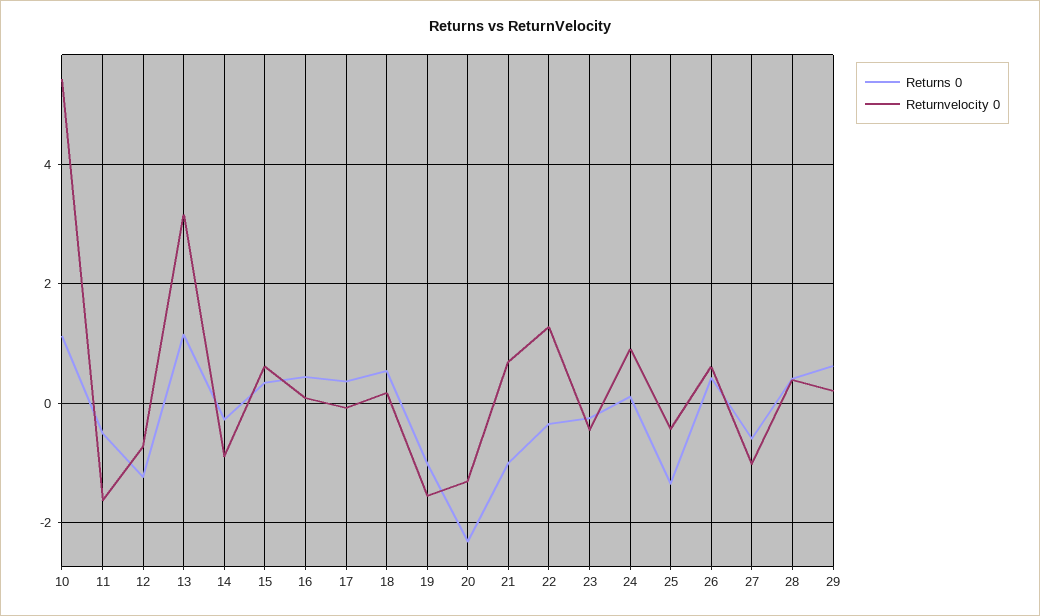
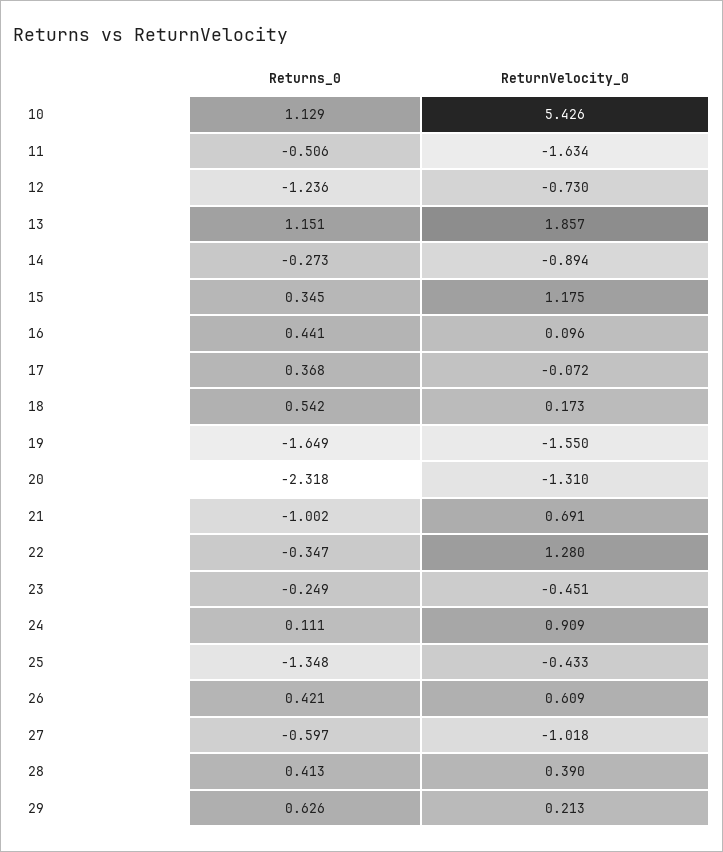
  {
    "Returns 0": {
      "10": 1.129,
      "11": -0.506,
      "12": -1.236,
      "13": 1.151,
      "14": -0.273,
      "15": 0.345,
      "16": 0.441,
      "17": 0.368,
      "18": 0.542,
-     "19": -1,
+     "19": -1.649,
      "20": -2.318,
      "21": -1.002,
      "22": -0.347,
      "23": -0.249,
      "24": 0.111,
      "25": -1.348,
      "26": 0.421,
      "27": -0.597,
      "28": 0.413,
      "29": 0.626
    },
    "Returnvelocity 0": {
      "10": 5.426,
      "11": -1.634,
      "12": -0.73,
-     "13": 3.2,
+     "13": 1.857,
      "14": -0.894,
-     "15": 0.6,
+     "15": 1.175,
      "16": 0.096,
      "17": -0.072,
      "18": 0.173,
      "19": -1.55,
      "20": -1.31,
      "21": 0.691,
      "22": 1.28,
      "23": -0.451,
      "24": 0.909,
      "25": -0.433,
      "26": 0.609,
      "27": -1.018,
      "28": 0.39,
      "29": 0.213
    }
  }

